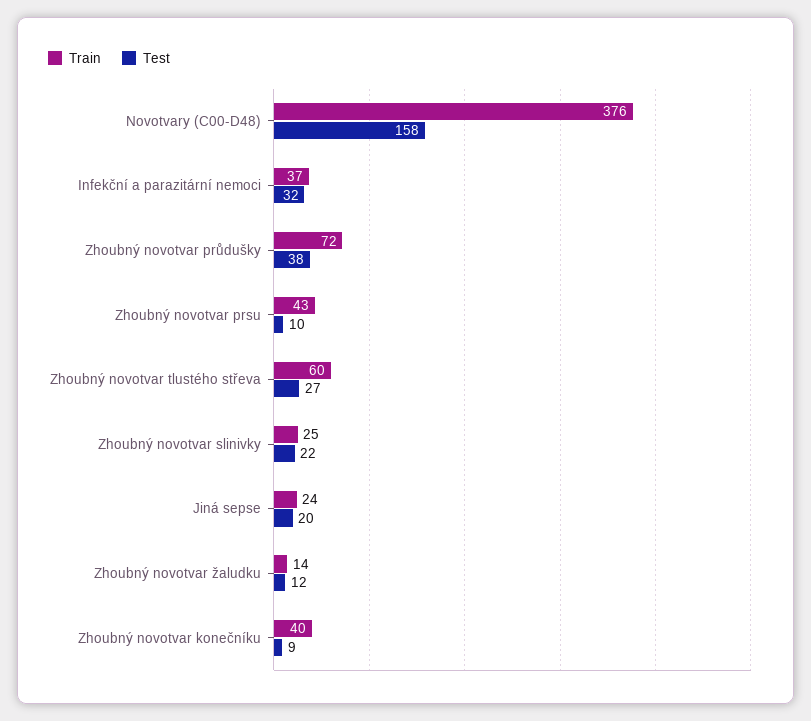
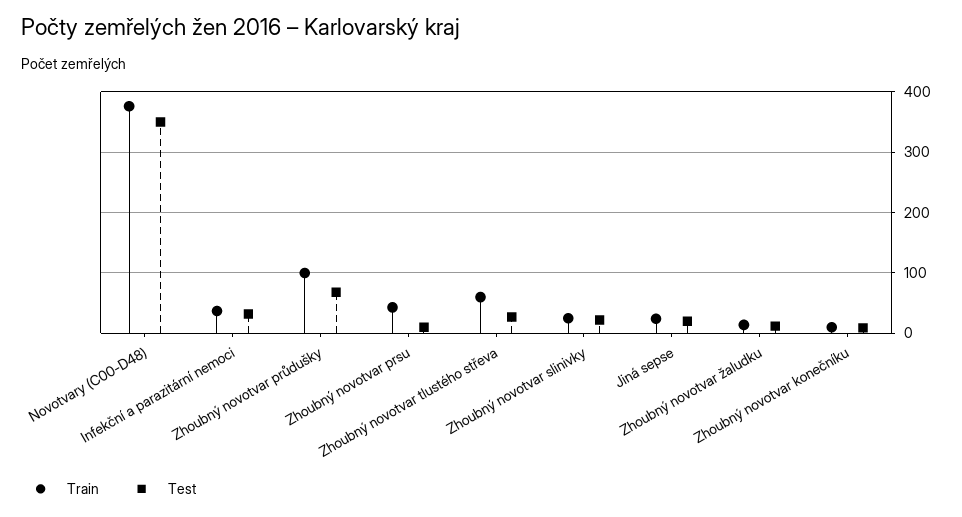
  {
    "Train": {
      "Novotvary (C00-D48)": 376,
      "Infekční a parazitární nemoci": 37,
-     "Zhoubný novotvar průdušky": 72,
+     "Zhoubný novotvar průdušky": 100,
      "Zhoubný novotvar prsu": 43,
      "Zhoubný novotvar tlustého střeva": 60,
      "Zhoubný novotvar slinivky": 25,
      "Jiná sepse": 24,
      "Zhoubný novotvar žaludku": 14,
-     "Zhoubný novotvar konečníku": 40
+     "Zhoubný novotvar konečníku": 10
    },
    "Test": {
-     "Novotvary (C00-D48)": 158,
+     "Novotvary (C00-D48)": 350,
      "Infekční a parazitární nemoci": 32,
-     "Zhoubný novotvar průdušky": 38,
+     "Zhoubný novotvar průdušky": 70,
      "Zhoubný novotvar prsu": 10,
      "Zhoubný novotvar tlustého střeva": 27,
      "Zhoubný novotvar slinivky": 22,
      "Jiná sepse": 20,
      "Zhoubný novotvar žaludku": 12,
      "Zhoubný novotvar konečníku": 9
    }
  }

